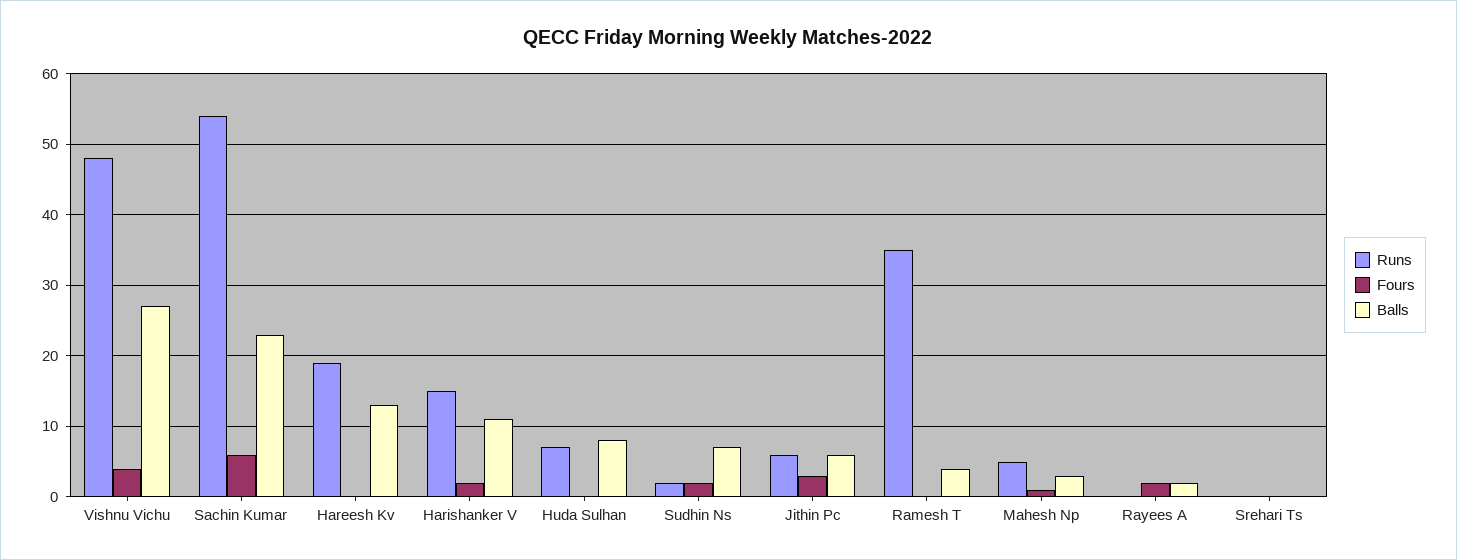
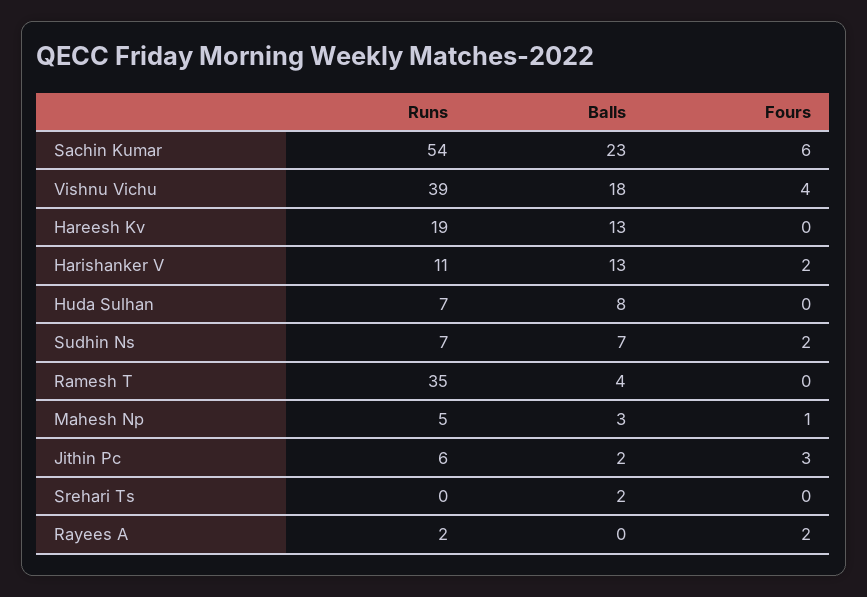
  {
    "Runs": {
-     "Vishnu Vichu": 48,
+     "Vishnu Vichu": 39,
      "Sachin Kumar": 54,
      "Hareesh Kv": 19,
-     "Harishanker V": 15,
+     "Harishanker V": 11,
      "Huda Sulhan": 7,
-     "Sudhin Ns": 2,
+     "Sudhin Ns": 7,
      "Jithin Pc": 6,
      "Ramesh T": 35,
      "Mahesh Np": 5,
-     "Rayees A": 0,
+     "Rayees A": 2,
      "Srehari Ts": 0
    },
    "Fours": {
      "Vishnu Vichu": 4,
      "Sachin Kumar": 6,
      "Hareesh Kv": 0,
      "Harishanker V": 2,
      "Huda Sulhan": 0,
      "Sudhin Ns": 2,
      "Jithin Pc": 3,
      "Ramesh T": 0,
      "Mahesh Np": 1,
      "Rayees A": 2,
      "Srehari Ts": 0
    },
    "Balls": {
-     "Vishnu Vichu": 27,
+     "Vishnu Vichu": 18,
      "Sachin Kumar": 23,
      "Hareesh Kv": 13,
-     "Harishanker V": 11,
+     "Harishanker V": 13,
      "Huda Sulhan": 8,
      "Sudhin Ns": 7,
-     "Jithin Pc": 6,
+     "Jithin Pc": 2,
      "Ramesh T": 4,
      "Mahesh Np": 3,
-     "Rayees A": 2,
+     "Rayees A": 0,
-     "Srehari Ts": 0
+     "Srehari Ts": 2
    }
  }

